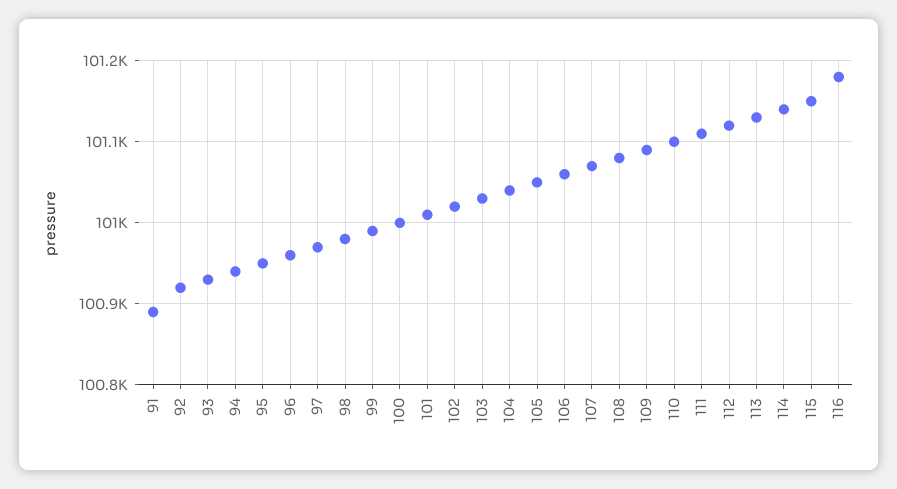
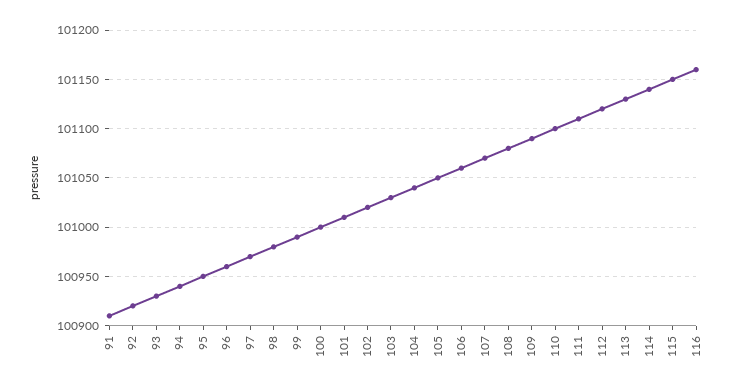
  {
-   "91": 100890,
+   "91": 100910,
    "92": 100920,
    "93": 100930,
    "94": 100940,
    "95": 100950,
    "96": 100960,
    "97": 100970,
    "98": 100980,
    "99": 100990,
    "100": 101000,
    "101": 101010,
    "102": 101020,
    "103": 101030,
    "104": 101040,
    "105": 101050,
    "106": 101060,
    "107": 101070,
    "108": 101080,
    "109": 101090,
    "110": 101100,
    "111": 101110,
    "112": 101120,
    "113": 101130,
    "114": 101140,
    "115": 101150,
-   "116": 101180
+   "116": 101160
  }

